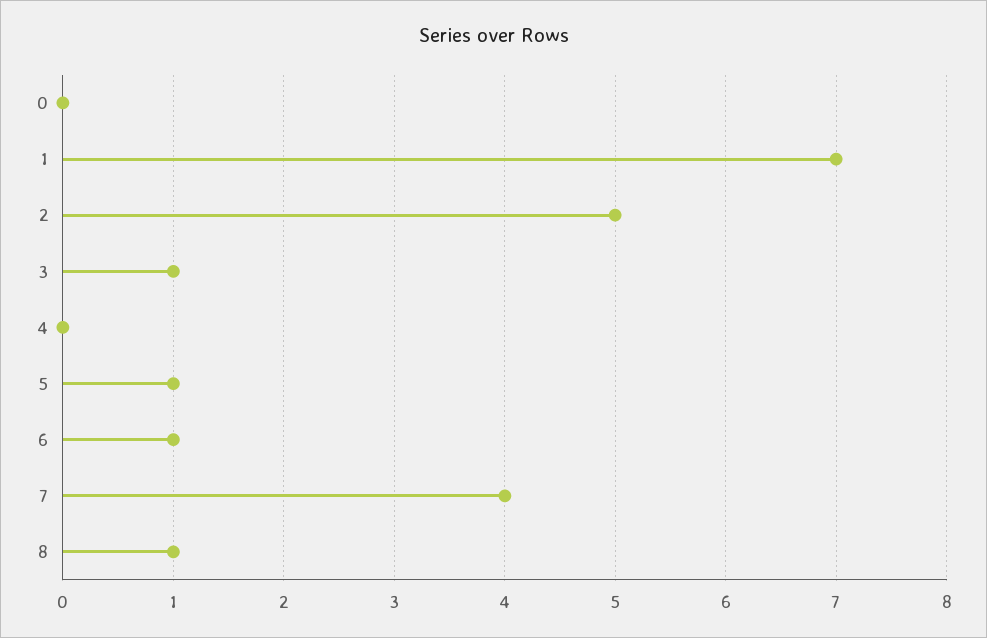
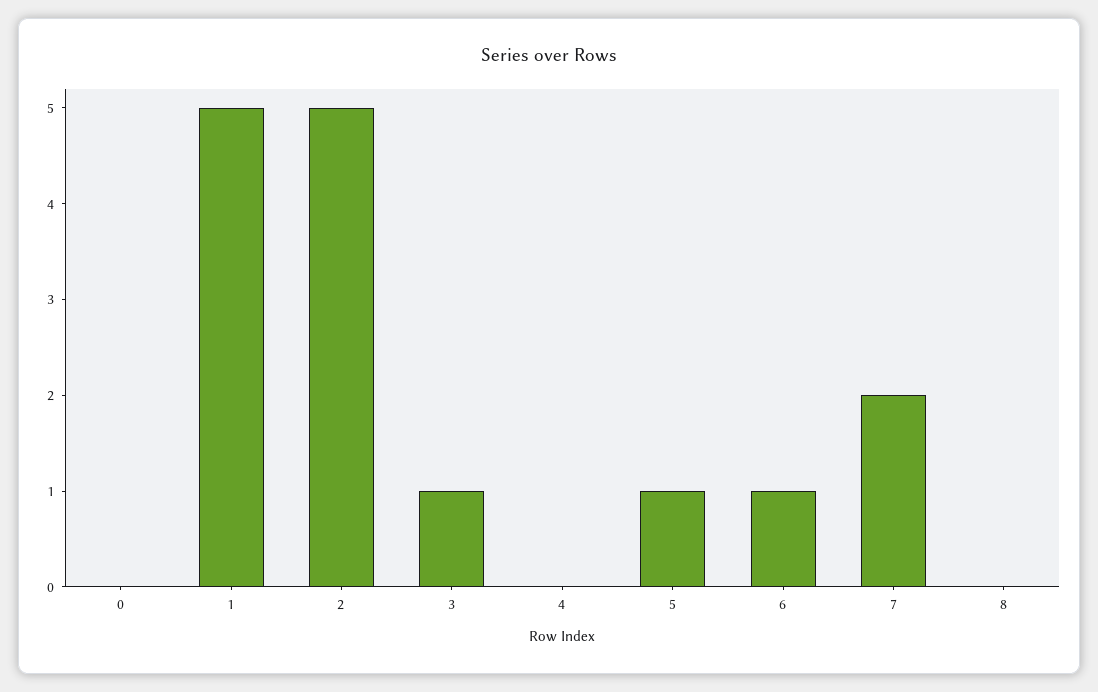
  {
    "0": 0,
-   "1": 7,
+   "1": 5,
    "2": 5,
    "3": 1,
    "4": 0,
    "5": 1,
    "6": 1,
-   "7": 4,
+   "7": 2,
-   "8": 1
+   "8": 0
  }

